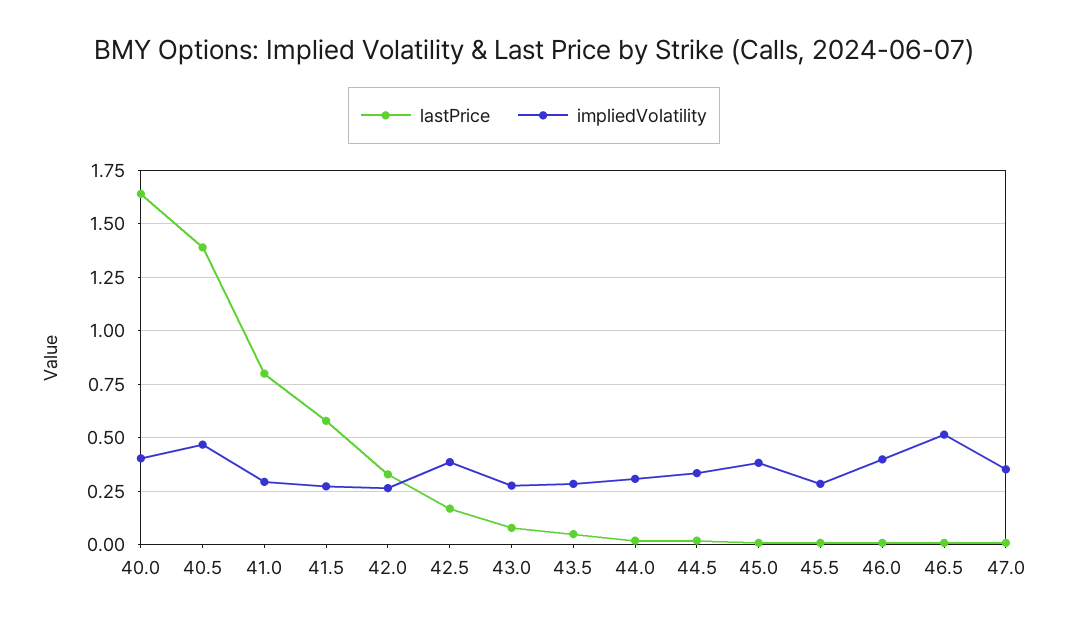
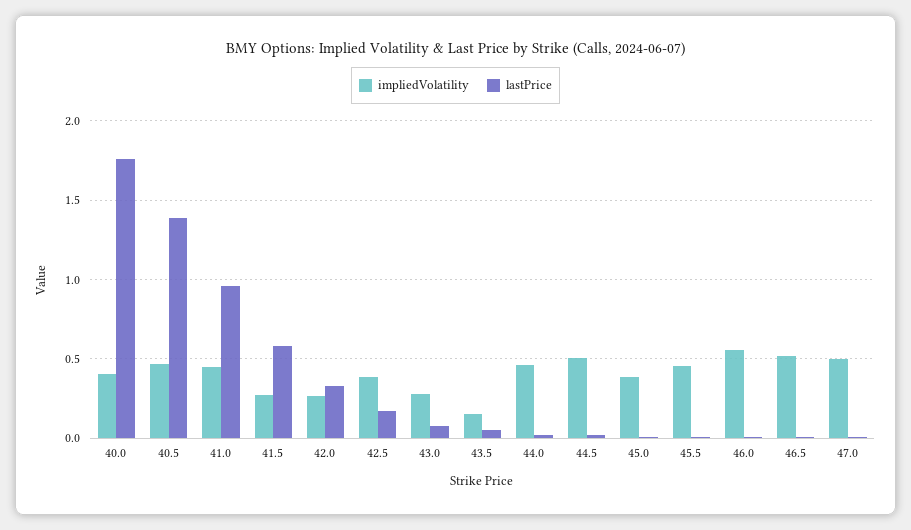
  {
    "lastPrice": {
-     "40.0": 1.65,
+     "40.0": 1.75,
      "40.5": 1.4,
-     "41.0": 0.8,
+     "41.0": 0.95,
      "41.5": 0.6,
      "42.0": 0.35,
      "42.5": 0.15,
      "43.0": 0.1,
      "43.5": 0.05,
      "44.0": 0,
      "44.5": 0,
      "45.0": 0,
      "45.5": 0,
      "46.0": 0,
      "46.5": 0,
      "47.0": 0
    },
    "impliedVolatility": {
      "40.0": 0.4,
      "40.5": 0.45,
-     "41.0": 0.3,
+     "41.0": 0.45,
      "41.5": 0.25,
      "42.0": 0.25,
      "42.5": 0.4,
      "43.0": 0.3,
-     "43.5": 0.3,
+     "43.5": 0.15,
-     "44.0": 0.3,
+     "44.0": 0.45,
-     "44.5": 0.35,
+     "44.5": 0.5,
      "45.0": 0.4,
-     "45.5": 0.3,
+     "45.5": 0.45,
-     "46.0": 0.4,
+     "46.0": 0.55,
      "46.5": 0.5,
-     "47.0": 0.35
+     "47.0": 0.5
    }
  }

